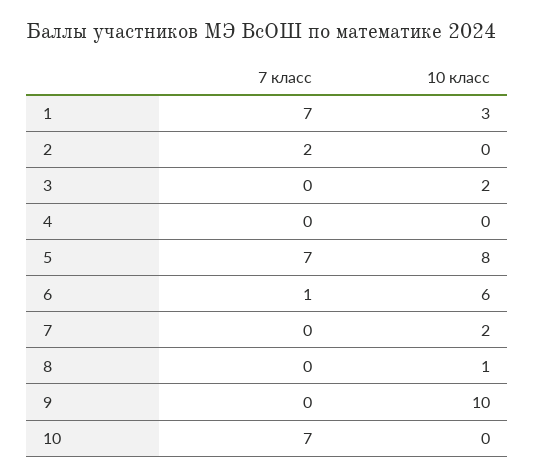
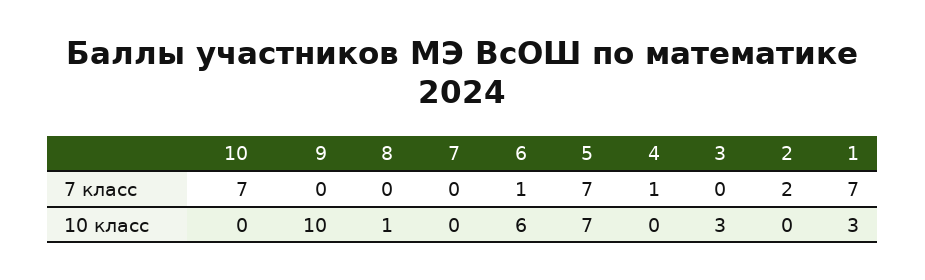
  {
    "7 класс": {
      "1": 7,
      "2": 2,
      "3": 0,
-     "4": 0,
+     "4": 1,
      "5": 7,
      "6": 1,
      "7": 0,
      "8": 0,
      "9": 0,
      "10": 7
    },
    "10 класс": {
      "1": 3,
      "2": 0,
-     "3": 2,
+     "3": 3,
      "4": 0,
-     "5": 8,
+     "5": 7,
      "6": 6,
-     "7": 2,
+     "7": 0,
      "8": 1,
      "9": 10,
      "10": 0
    }
  }

